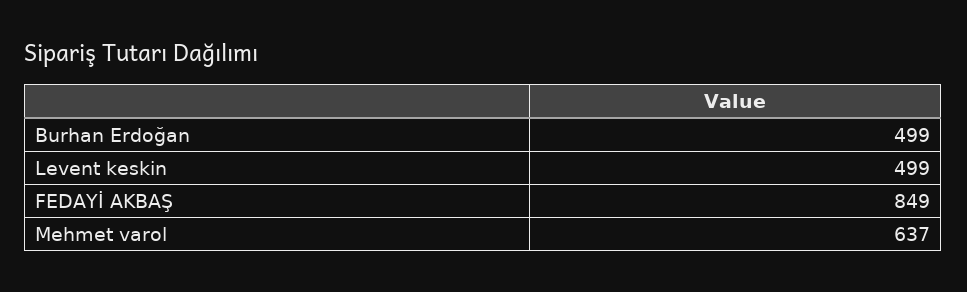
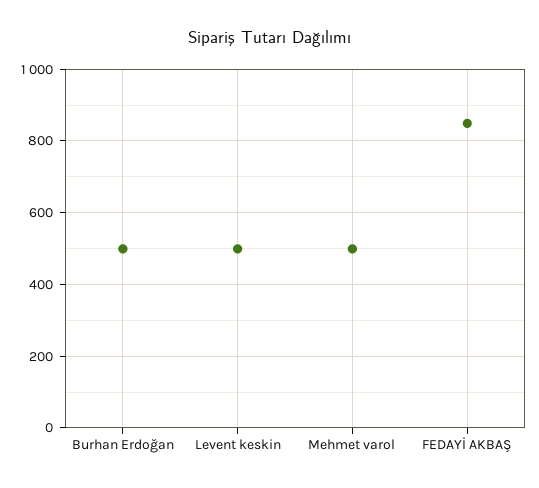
  {
    "Burhan Erdoğan": 499,
    "Levent keskin": 499,
    "FEDAYİ AKBAŞ": 849,
-   "Mehmet varol": 637
+   "Mehmet varol": 500
  }

